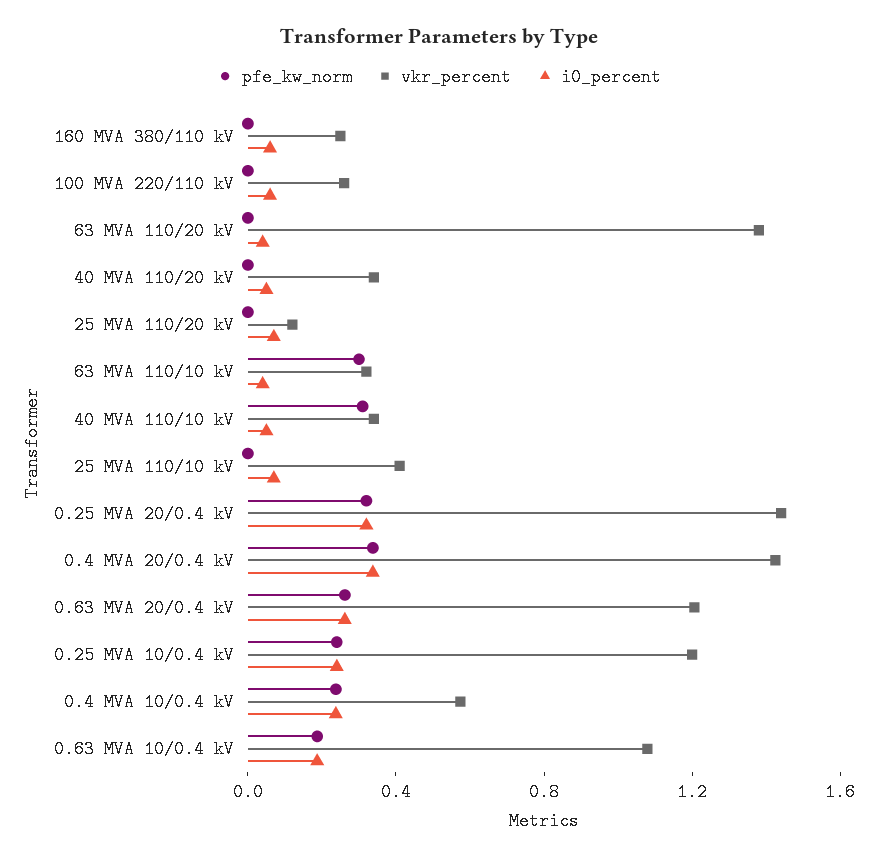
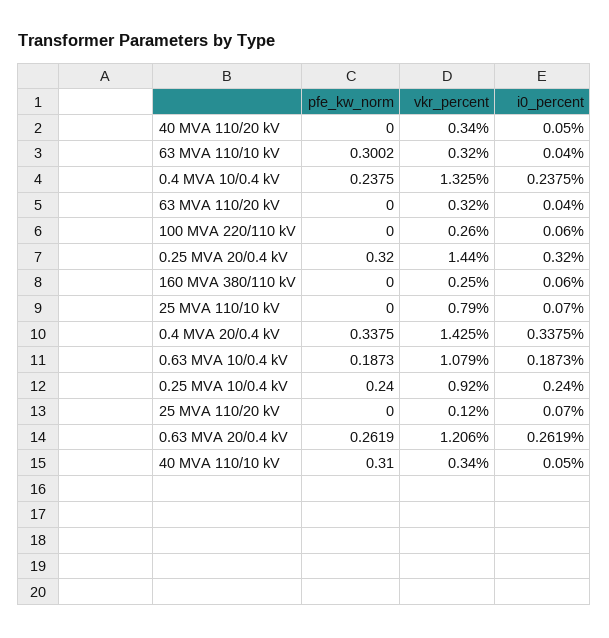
  {
    "pfe_kw_norm": {
      "160 MVA 380/110 kV": 0,
      "100 MVA 220/110 kV": 0,
      "63 MVA 110/20 kV": 0,
      "40 MVA 110/20 kV": 0,
      "25 MVA 110/20 kV": 0,
      "63 MVA 110/10 kV": 0.3002,
      "40 MVA 110/10 kV": 0.31,
      "25 MVA 110/10 kV": 0,
      "0.25 MVA 20/0.4 kV": 0.32,
      "0.4 MVA 20/0.4 kV": 0.3375,
      "0.63 MVA 20/0.4 kV": 0.2619,
      "0.25 MVA 10/0.4 kV": 0.24,
      "0.4 MVA 10/0.4 kV": 0.2375,
      "0.63 MVA 10/0.4 kV": 0.1873
    },
    "vkr_percent": {
      "160 MVA 380/110 kV": 0.25,
      "100 MVA 220/110 kV": 0.26,
-     "63 MVA 110/20 kV": 1.4,
+     "63 MVA 110/20 kV": 0.32,
      "40 MVA 110/20 kV": 0.34,
      "25 MVA 110/20 kV": 0.12,
      "63 MVA 110/10 kV": 0.32,
      "40 MVA 110/10 kV": 0.34,
-     "25 MVA 110/10 kV": 0.4,
+     "25 MVA 110/10 kV": 0.79,
      "0.25 MVA 20/0.4 kV": 1.44,
      "0.4 MVA 20/0.4 kV": 1.425,
      "0.63 MVA 20/0.4 kV": 1.206,
-     "0.25 MVA 10/0.4 kV": 1.2,
+     "0.25 MVA 10/0.4 kV": 0.92,
-     "0.4 MVA 10/0.4 kV": 0.6,
+     "0.4 MVA 10/0.4 kV": 1.325,
      "0.63 MVA 10/0.4 kV": 1.079
    },
    "i0_percent": {
      "160 MVA 380/110 kV": 0.06,
      "100 MVA 220/110 kV": 0.06,
      "63 MVA 110/20 kV": 0.04,
      "40 MVA 110/20 kV": 0.05,
      "25 MVA 110/20 kV": 0.07,
      "63 MVA 110/10 kV": 0.04,
      "40 MVA 110/10 kV": 0.05,
      "25 MVA 110/10 kV": 0.07,
      "0.25 MVA 20/0.4 kV": 0.32,
      "0.4 MVA 20/0.4 kV": 0.3375,
      "0.63 MVA 20/0.4 kV": 0.2619,
      "0.25 MVA 10/0.4 kV": 0.24,
      "0.4 MVA 10/0.4 kV": 0.2375,
      "0.63 MVA 10/0.4 kV": 0.1873
    }
  }

